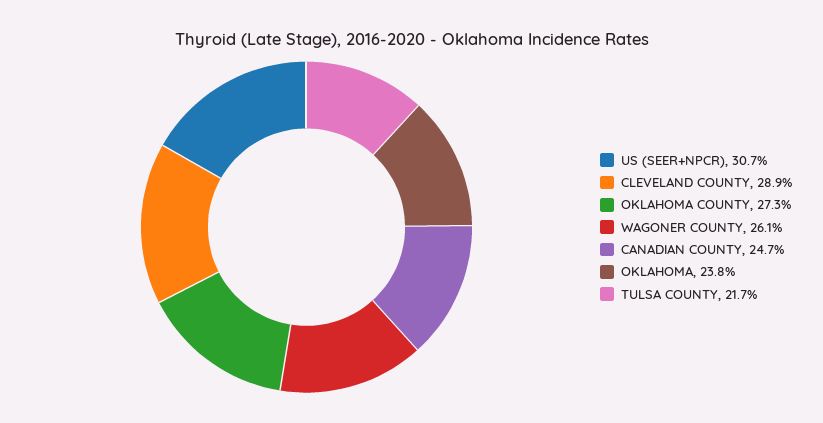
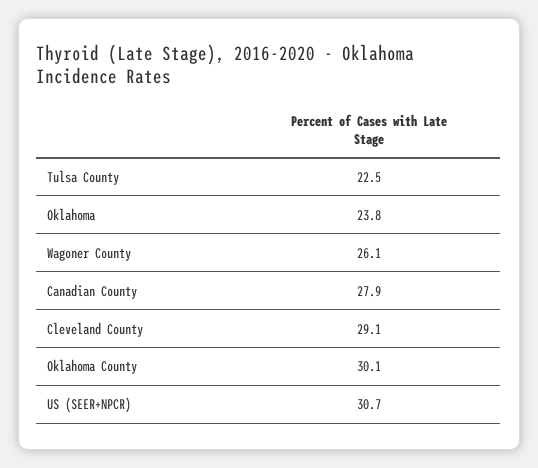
  {
    "US (SEER+NPCR)": 30.7,
-   "CLEVELAND COUNTY": 28.9,
+   "CLEVELAND COUNTY": 29.1,
-   "OKLAHOMA COUNTY": 27.3,
+   "OKLAHOMA COUNTY": 30.1,
    "WAGONER COUNTY": 26.1,
-   "CANADIAN COUNTY": 24.7,
+   "CANADIAN COUNTY": 27.9,
    "OKLAHOMA": 23.8,
-   "TULSA COUNTY": 21.7
+   "TULSA COUNTY": 22.5
  }

